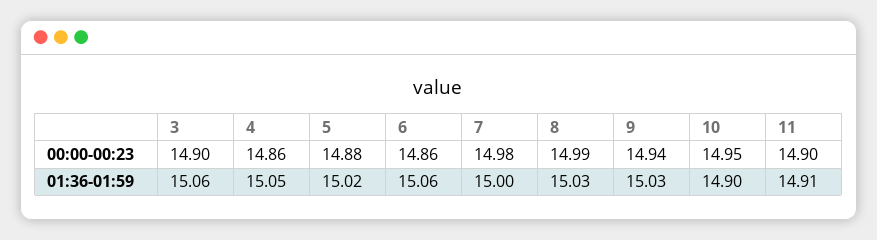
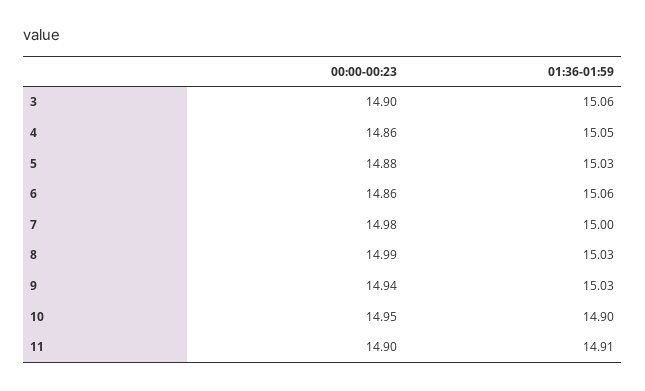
  {
    "3": {
      "00:00-00:23": 14.9,
      "01:36-01:59": 15.06
    },
    "4": {
      "00:00-00:23": 14.86,
      "01:36-01:59": 15.05
    },
    "5": {
      "00:00-00:23": 14.88,
-     "01:36-01:59": 15.02
+     "01:36-01:59": 15.03
    },
    "6": {
      "00:00-00:23": 14.86,
      "01:36-01:59": 15.06
    },
    "7": {
      "00:00-00:23": 14.98,
      "01:36-01:59": 15
    },
    "8": {
      "00:00-00:23": 14.99,
      "01:36-01:59": 15.03
    },
    "9": {
      "00:00-00:23": 14.94,
      "01:36-01:59": 15.03
    },
    "10": {
      "00:00-00:23": 14.95,
      "01:36-01:59": 14.9
    },
    "11": {
      "00:00-00:23": 14.9,
      "01:36-01:59": 14.91
    }
  }

